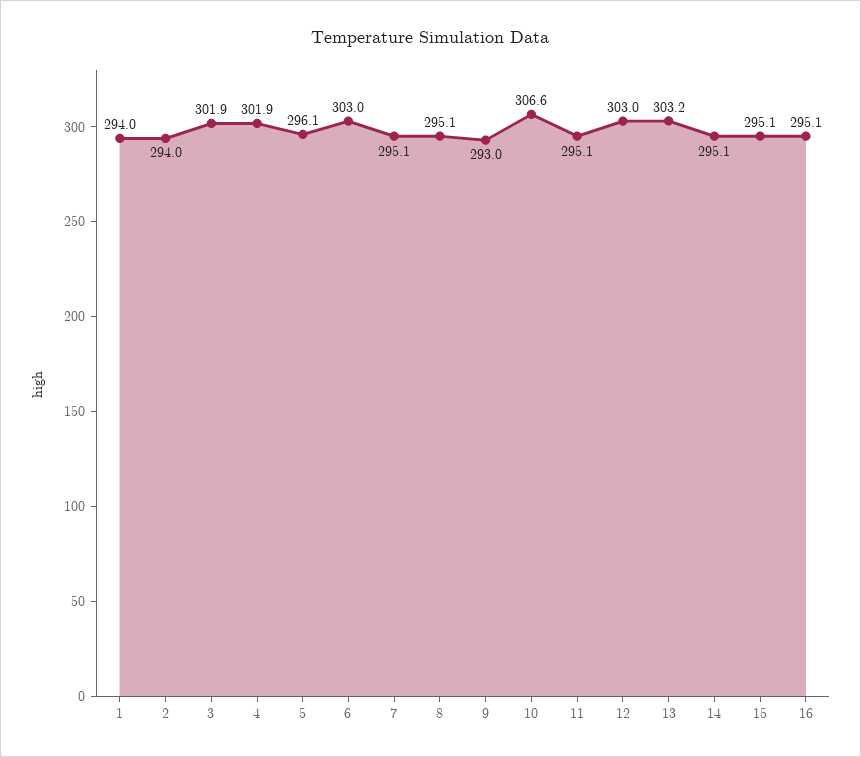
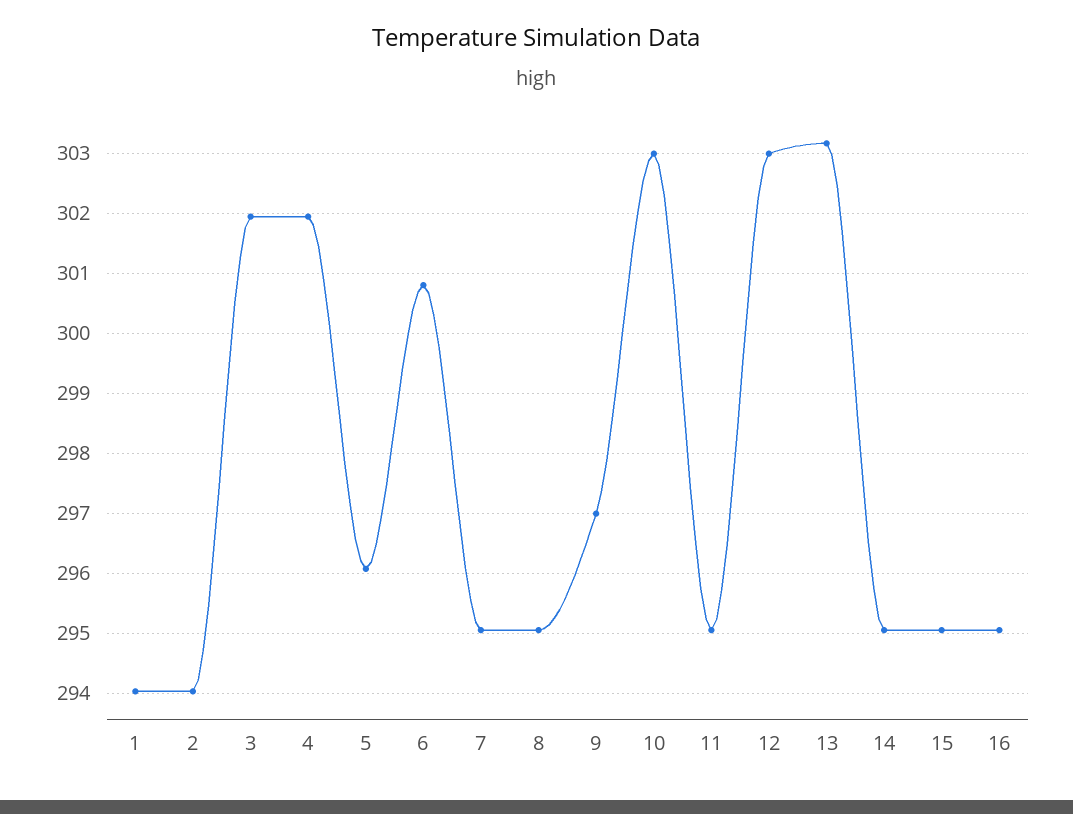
  {
    "1": 294,
    "2": 294,
    "3": 301.9,
    "4": 301.9,
    "5": 296.1,
-   "6": 303,
+   "6": 300.8,
    "7": 295.1,
    "8": 295.1,
-   "9": 293,
+   "9": 297,
-   "10": 306.6,
+   "10": 303,
    "11": 295.1,
    "12": 303,
    "13": 303.2,
    "14": 295.1,
    "15": 295.1,
    "16": 295.1
  }

